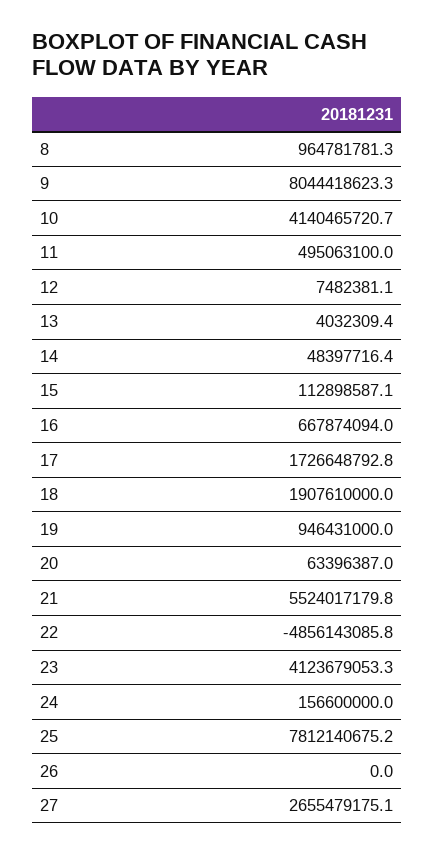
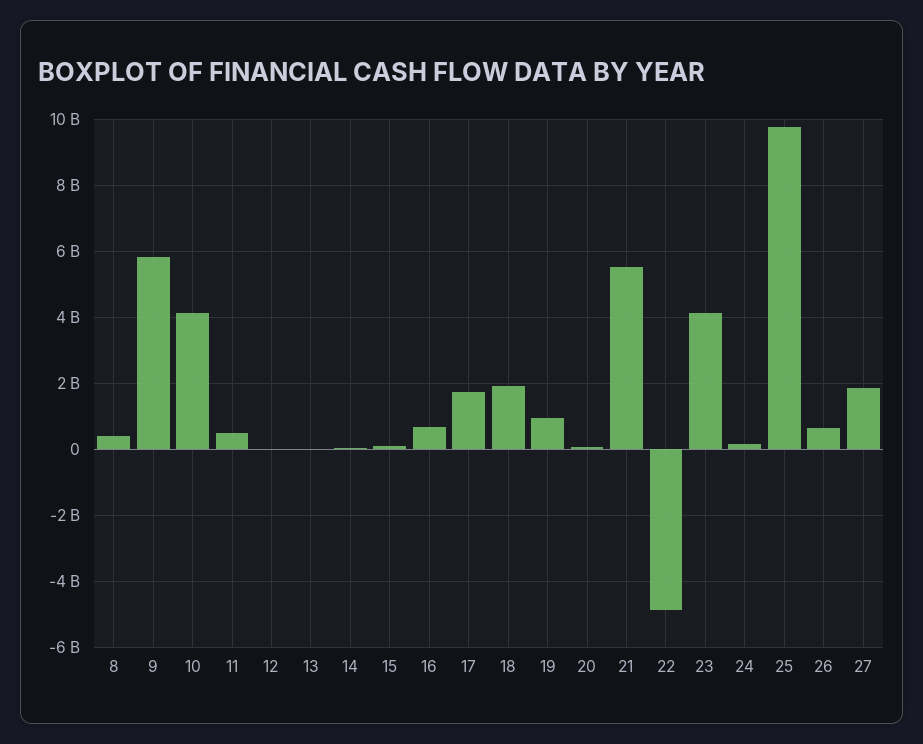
  {
-   "8": 964781781.3,
+   "8": 400000000,
-   "9": 8044418623.3,
+   "9": 5800000000,
    "10": 4140465720.7,
    "11": 495063100,
    "12": 7482381.1,
    "13": 4032309.4,
    "14": 48397716.4,
    "15": 112898587.1,
    "16": 667874094,
    "17": 1726648792.8,
    "18": 1907610000,
    "19": 946431000,
    "20": 63396387,
    "21": 5524017179.8,
    "22": -4856143085.8,
    "23": 4123679053.3,
    "24": 156600000,
-   "25": 7812140675.2,
+   "25": 9800000000,
-   "26": 0,
+   "26": 600000000,
-   "27": 2655479175.1
+   "27": 1800000000
  }

